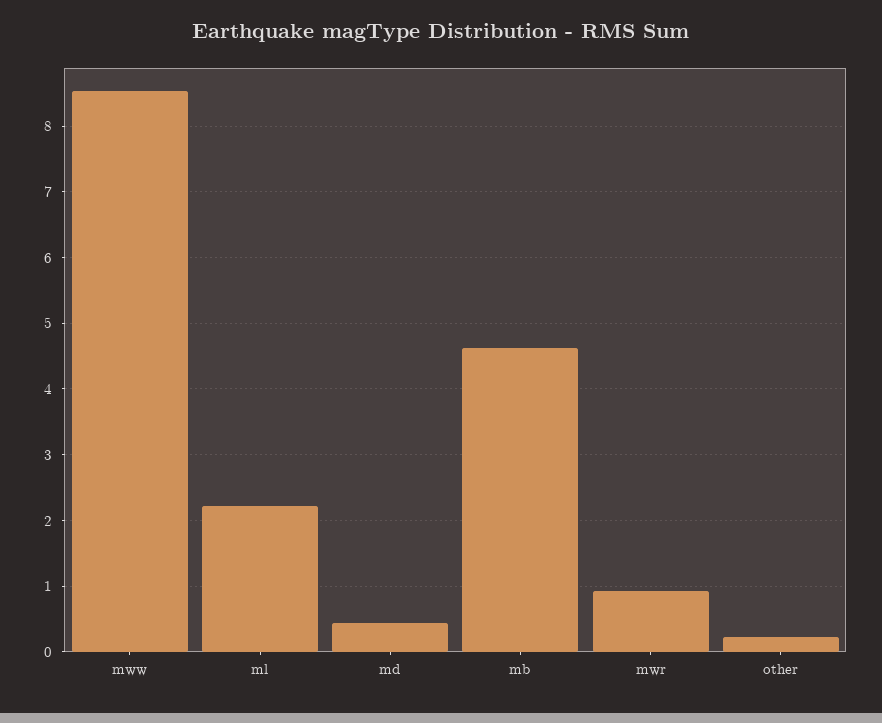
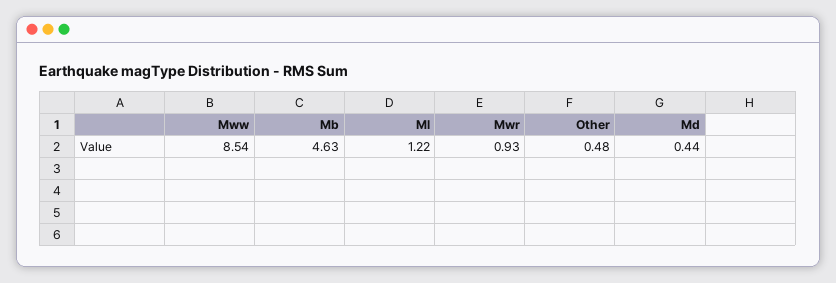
  {
    "mww": 8.54,
-   "ml": 2.2,
+   "ml": 1.22,
    "md": 0.44,
    "mb": 4.63,
    "mwr": 0.93,
-   "other": 0.2
+   "other": 0.48
  }

